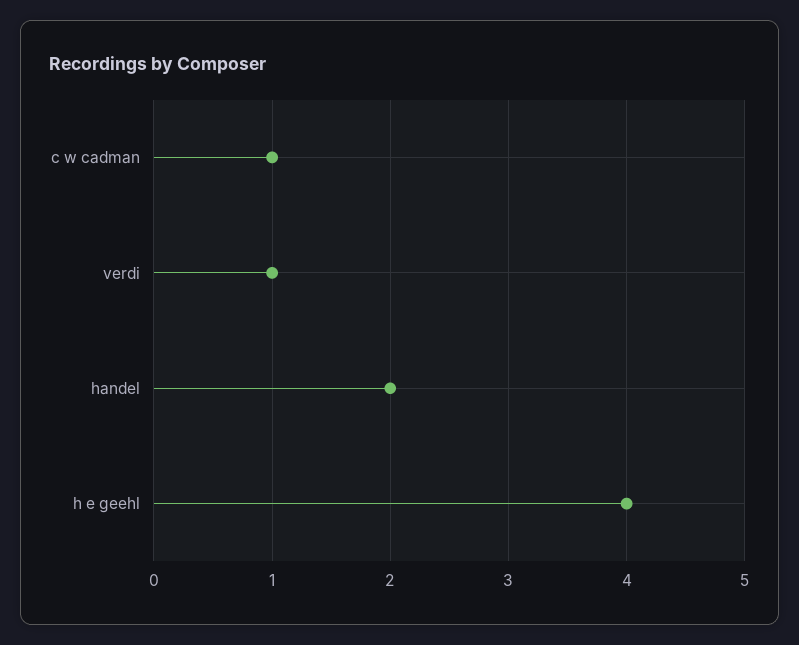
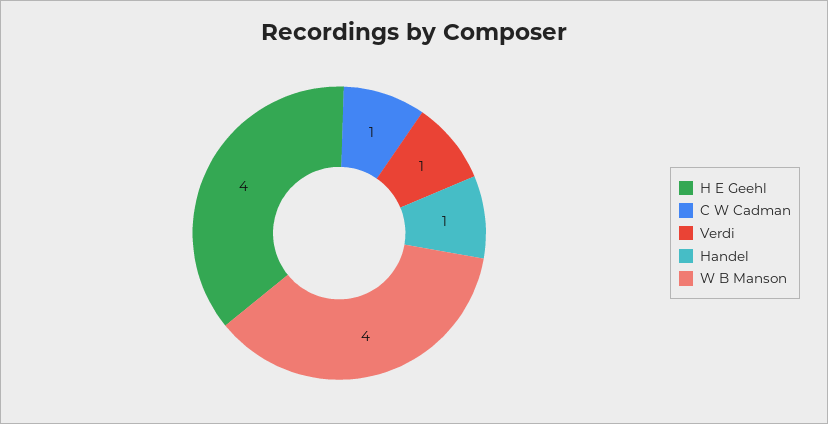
  {
    "c w cadman": 1,
    "verdi": 1,
-   "handel": 2,
+   "handel": 1,
-   "h e geehl": 4
+   "h e geehl": 4,
+   "W B Manson": 4
  }

